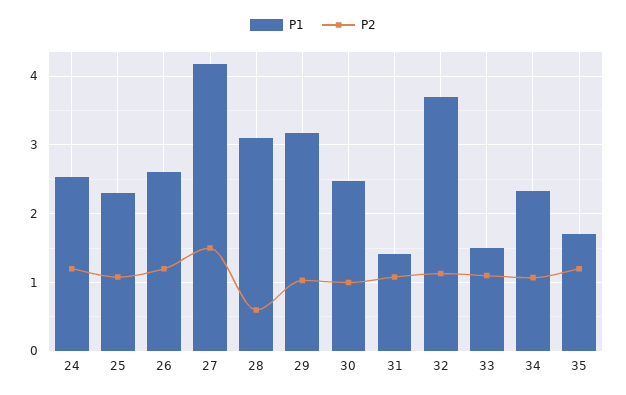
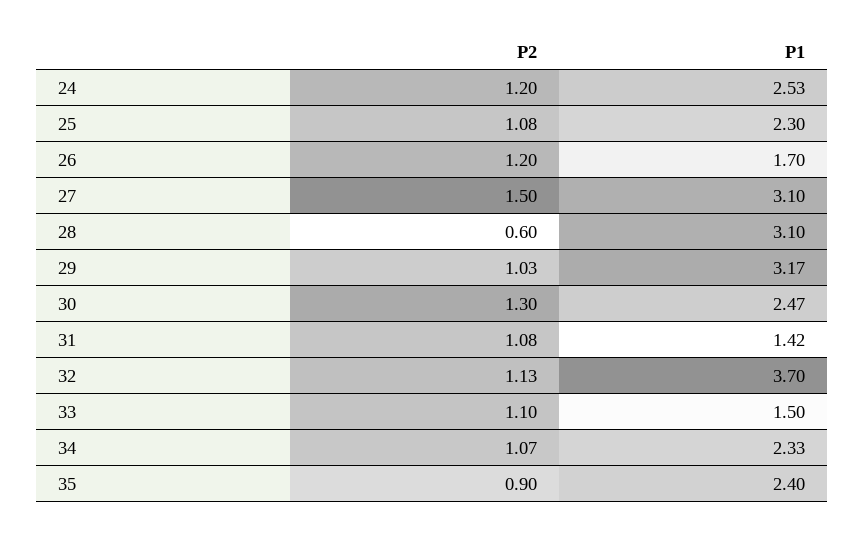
  {
    "P1": {
      "24": 2.53,
      "25": 2.3,
-     "26": 2.6,
+     "26": 1.7,
-     "27": 4.2,
+     "27": 3.1,
      "28": 3.1,
      "29": 3.17,
      "30": 2.47,
      "31": 1.42,
      "32": 3.7,
      "33": 1.5,
      "34": 2.33,
-     "35": 1.7
+     "35": 2.4
    },
    "P2": {
      "24": 1.2,
      "25": 1.08,
      "26": 1.2,
      "27": 1.5,
      "28": 0.6,
      "29": 1.03,
-     "30": 1,
+     "30": 1.3,
      "31": 1.08,
      "32": 1.13,
      "33": 1.1,
      "34": 1.07,
-     "35": 1.2
+     "35": 0.9
    }
  }

